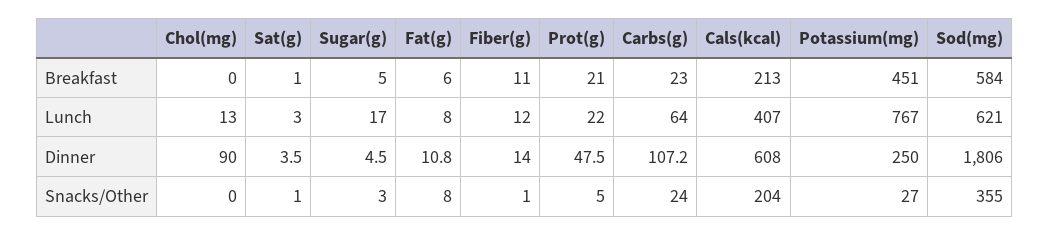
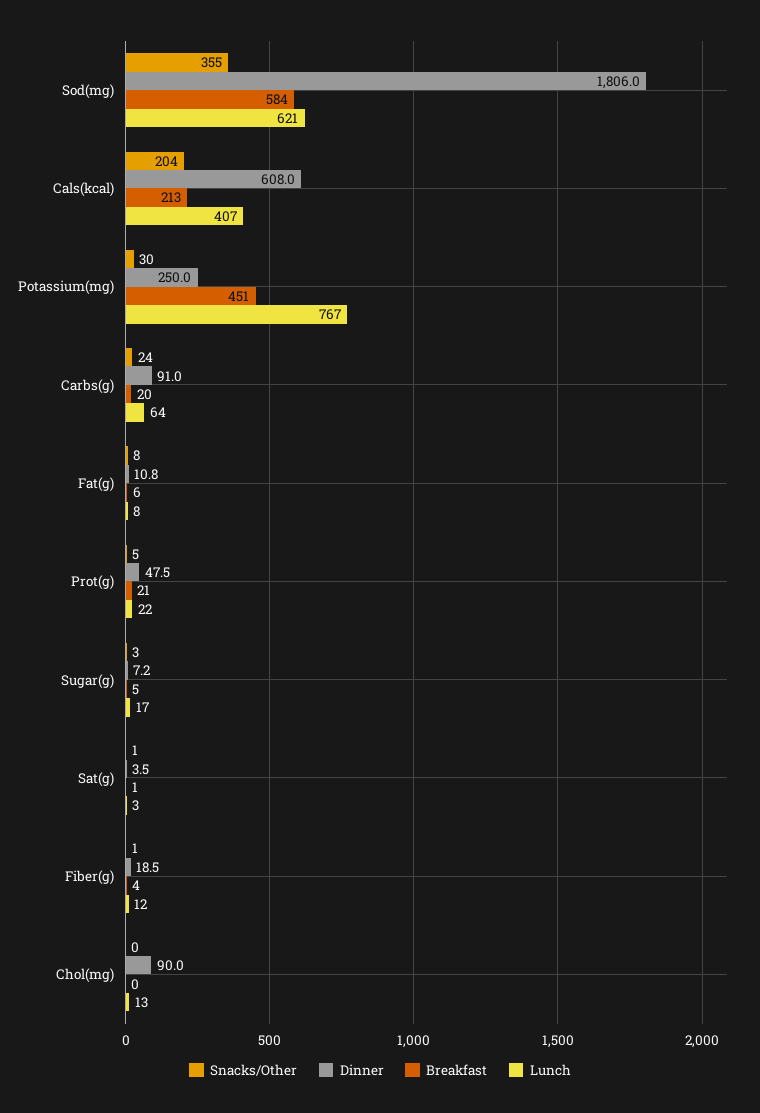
  {
    "Breakfast": {
      "Chol(mg)": 0,
      "Sat(g)": 1,
      "Sugar(g)": 5,
      "Fat(g)": 6,
-     "Fiber(g)": 11,
+     "Fiber(g)": 4,
      "Prot(g)": 21,
-     "Carbs(g)": 23,
+     "Carbs(g)": 20,
      "Cals(kcal)": 213,
      "Potassium(mg)": 451,
      "Sod(mg)": 584
    },
    "Lunch": {
      "Chol(mg)": 13,
      "Sat(g)": 3,
      "Sugar(g)": 17,
      "Fat(g)": 8,
      "Fiber(g)": 12,
      "Prot(g)": 22,
      "Carbs(g)": 64,
      "Cals(kcal)": 407,
      "Potassium(mg)": 767,
      "Sod(mg)": 621
    },
    "Dinner": {
      "Chol(mg)": 90,
      "Sat(g)": 3.5,
-     "Sugar(g)": 4.5,
+     "Sugar(g)": 7.2,
      "Fat(g)": 10.8,
-     "Fiber(g)": 14,
+     "Fiber(g)": 18.5,
      "Prot(g)": 47.5,
-     "Carbs(g)": 107.2,
+     "Carbs(g)": 91,
      "Cals(kcal)": 608,
      "Potassium(mg)": 250,
      "Sod(mg)": 1806
    },
    "Snacks/Other": {
      "Chol(mg)": 0,
      "Sat(g)": 1,
      "Sugar(g)": 3,
      "Fat(g)": 8,
      "Fiber(g)": 1,
      "Prot(g)": 5,
      "Carbs(g)": 24,
      "Cals(kcal)": 204,
-     "Potassium(mg)": 27,
+     "Potassium(mg)": 30,
      "Sod(mg)": 355
    }
  }

